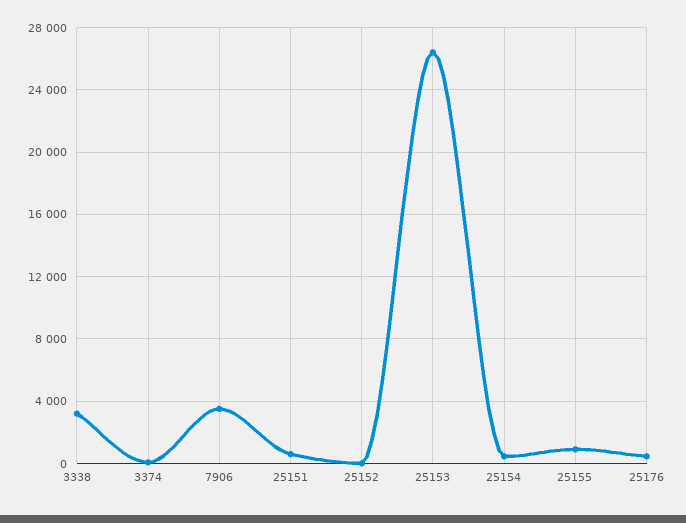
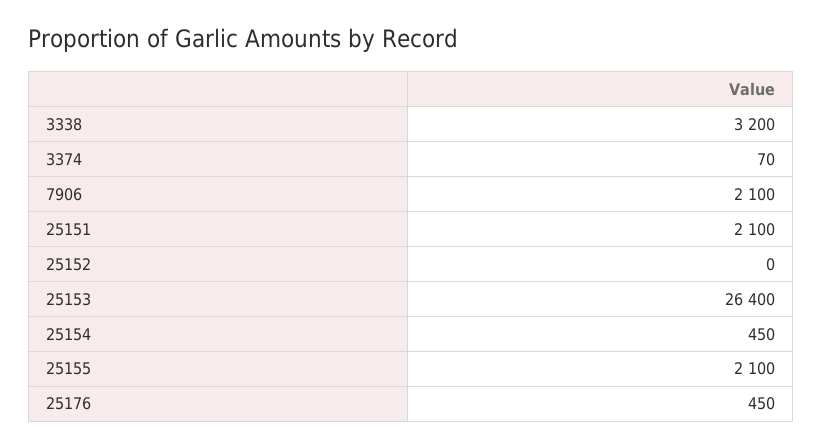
  {
    "3338": 3200,
    "3374": 70,
-   "7906": 3500,
+   "7906": 2100,
-   "25151": 500,
+   "25151": 2100,
    "25152": 0,
    "25153": 26400,
    "25154": 450,
-   "25155": 1000,
+   "25155": 2100,
    "25176": 450
  }

